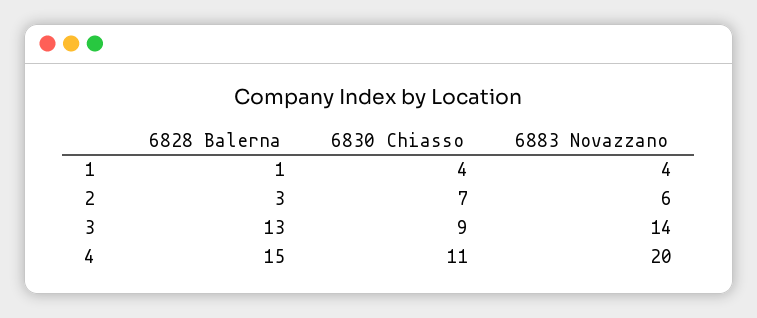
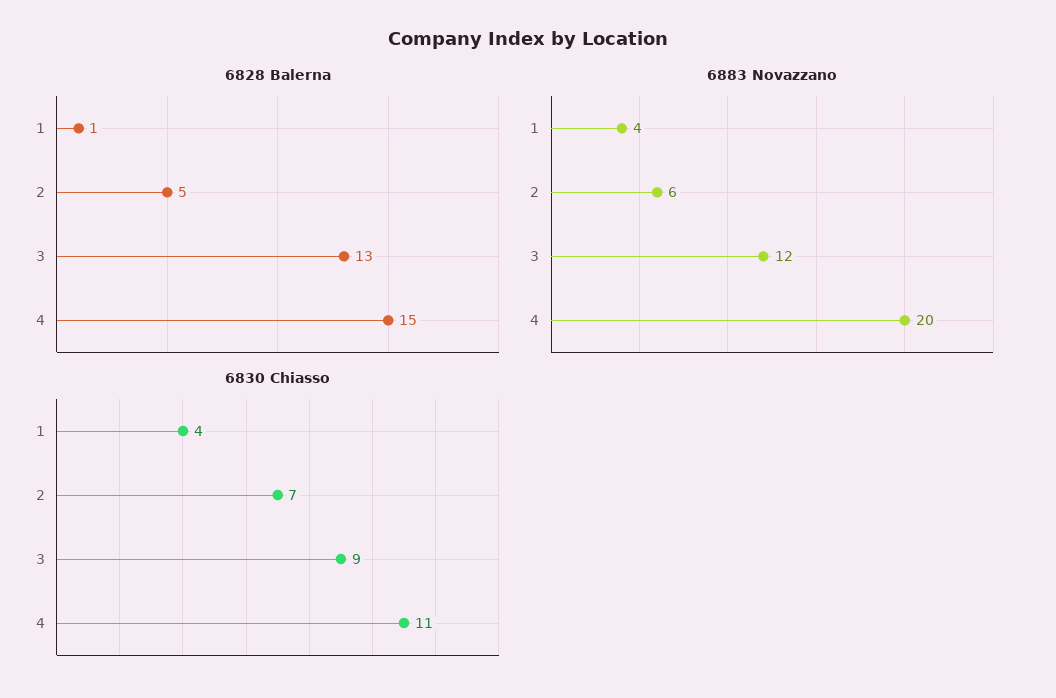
  {
    "6828 Balerna": {
      "1": 1,
-     "2": 3,
+     "2": 5,
      "3": 13,
      "4": 15
    },
    "6830 Chiasso": {
      "1": 4,
      "2": 7,
      "3": 9,
      "4": 11
    },
    "6883 Novazzano": {
      "1": 4,
      "2": 6,
-     "3": 14,
+     "3": 12,
      "4": 20
    }
  }

